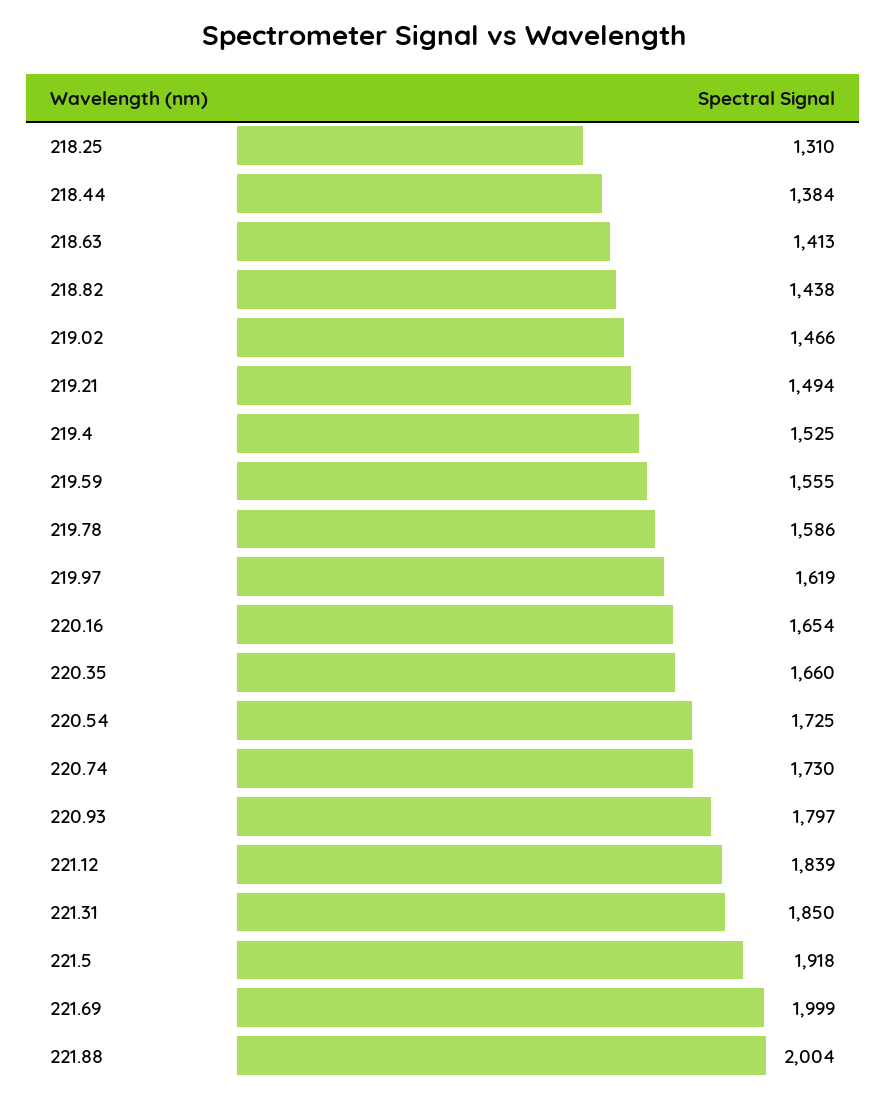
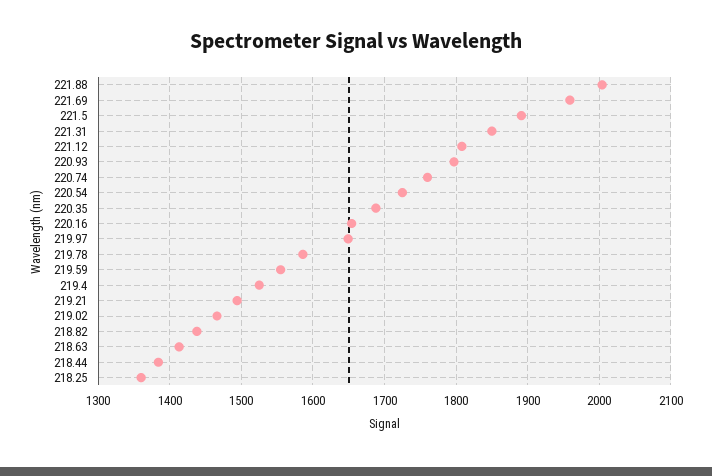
  {
-   "218.25": 1310,
+   "218.25": 1360,
    "218.44": 1384,
    "218.63": 1413,
    "218.82": 1438,
    "219.02": 1466,
    "219.21": 1494,
    "219.4": 1525,
    "219.59": 1555,
    "219.78": 1586,
-   "219.97": 1619,
+   "219.97": 1650,
    "220.16": 1654,
-   "220.35": 1660,
+   "220.35": 1690,
    "220.54": 1725,
-   "220.74": 1730,
+   "220.74": 1760,
    "220.93": 1797,
-   "221.12": 1839,
+   "221.12": 1810,
    "221.31": 1850,
-   "221.5": 1918,
+   "221.5": 1890,
-   "221.69": 1999,
+   "221.69": 1960,
    "221.88": 2004
  }

